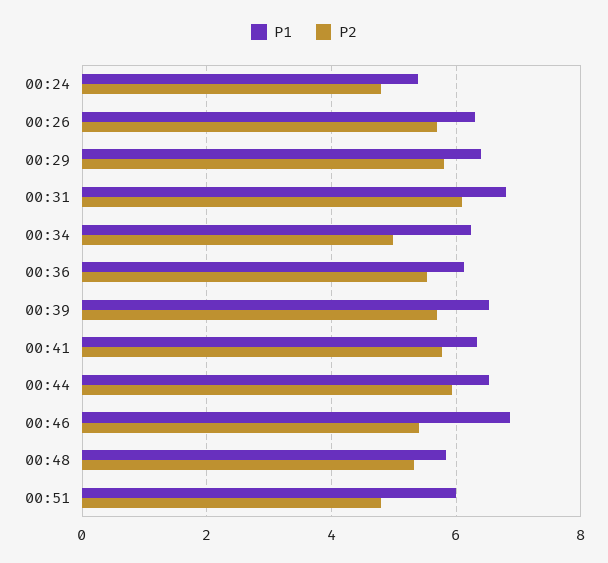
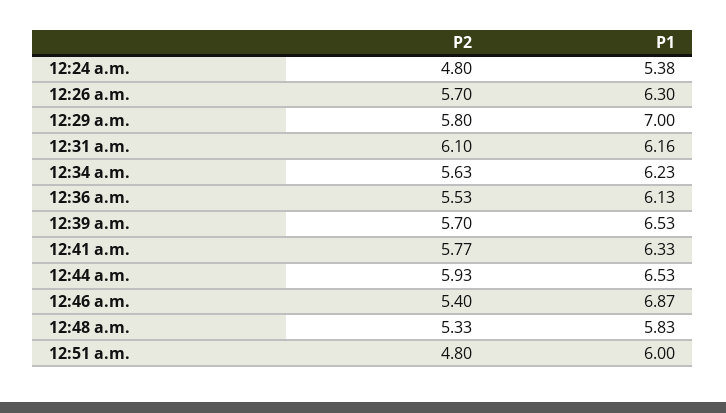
  {
    "P1": {
      "00:24": 5.38,
      "00:26": 6.3,
-     "00:29": 6.4,
+     "00:29": 7,
-     "00:31": 6.8,
+     "00:31": 6.16,
      "00:34": 6.23,
      "00:36": 6.13,
      "00:39": 6.53,
      "00:41": 6.33,
      "00:44": 6.53,
      "00:46": 6.87,
      "00:48": 5.83,
      "00:51": 6
    },
    "P2": {
      "00:24": 4.8,
      "00:26": 5.7,
      "00:29": 5.8,
      "00:31": 6.1,
-     "00:34": 5,
+     "00:34": 5.63,
      "00:36": 5.53,
      "00:39": 5.7,
      "00:41": 5.77,
      "00:44": 5.93,
      "00:46": 5.4,
      "00:48": 5.33,
      "00:51": 4.8
    }
  }

